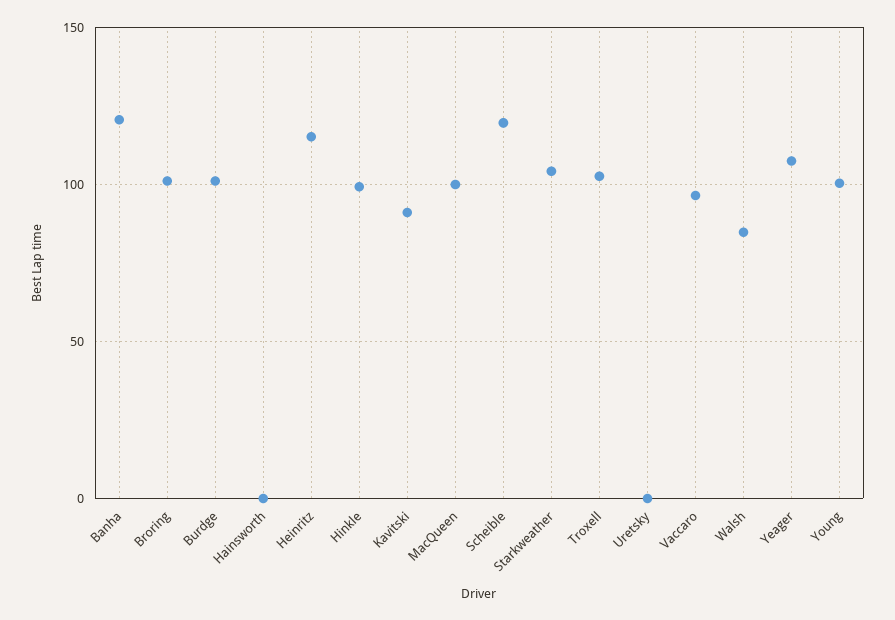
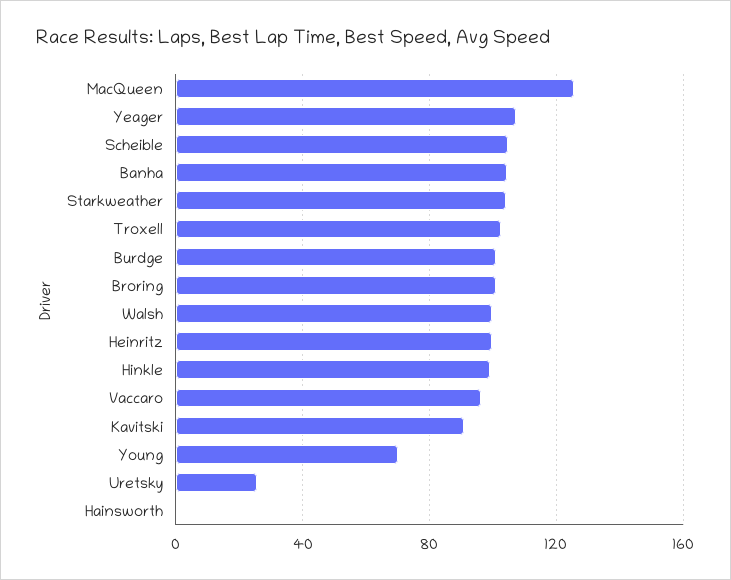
  {
-   "Banha": 120,
+   "Banha": 105,
    "Broring": 100,
    "Burdge": 100,
    "Hainsworth": 0,
-   "Heinritz": 115,
+   "Heinritz": 100,
    "Hinkle": 100,
    "Kavitski": 90,
-   "MacQueen": 100,
+   "MacQueen": 125,
-   "Scheible": 120,
+   "Scheible": 105,
    "Starkweather": 105,
    "Troxell": 105,
-   "Uretsky": 0,
+   "Uretsky": 25,
    "Vaccaro": 95,
-   "Walsh": 85,
+   "Walsh": 100,
    "Yeager": 105,
-   "Young": 100
+   "Young": 70
  }

